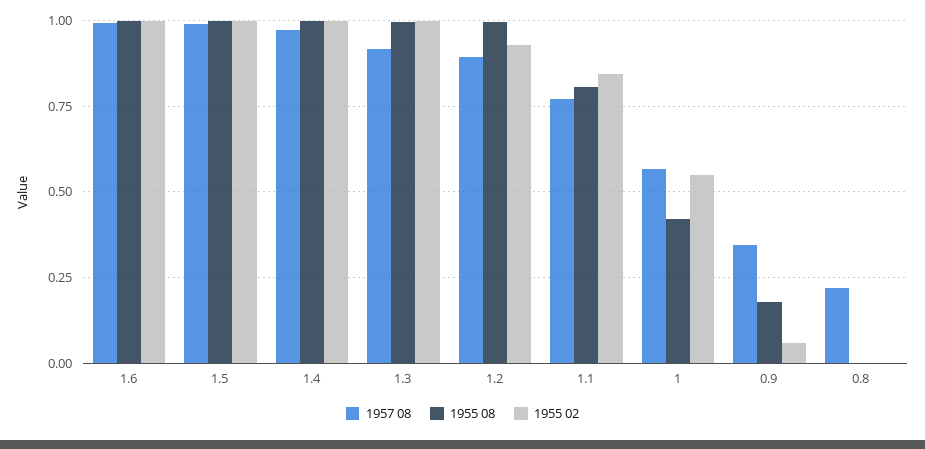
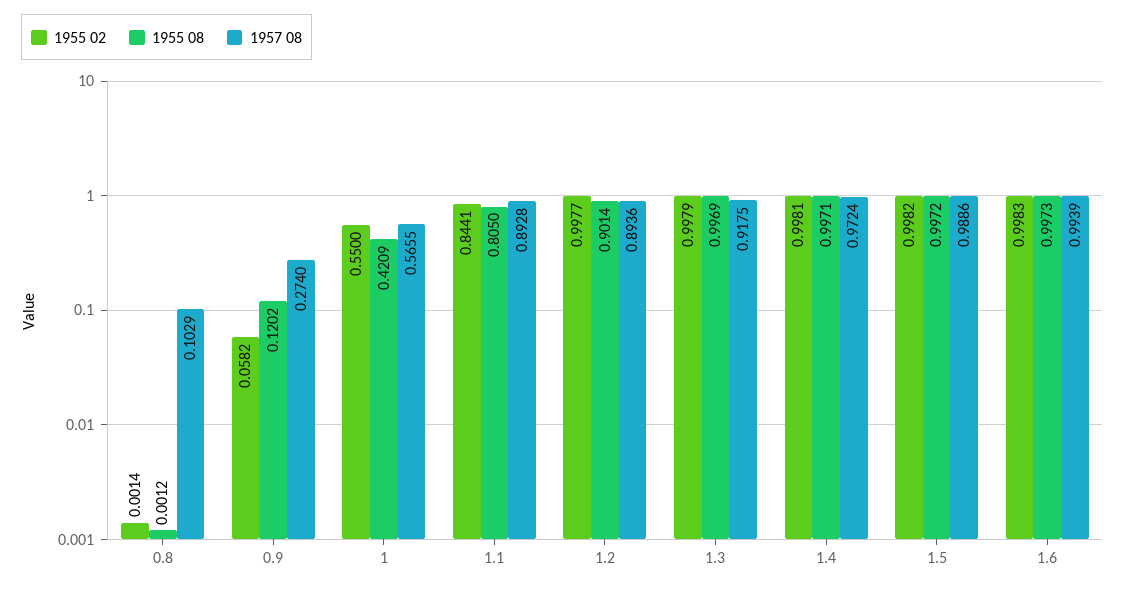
  {
    "1957 08": {
      "1.6": 0.9939,
      "1.5": 0.9886,
      "1.4": 0.9724,
      "1.3": 0.9175,
      "1.2": 0.8936,
-     "1.1": 0.775,
+     "1.1": 0.8928,
      "1": 0.5655,
-     "0.9": 0.35,
+     "0.9": 0.274,
-     "0.8": 0.225
+     "0.8": 0.1029
    },
    "1955 08": {
      "1.6": 0.9973,
      "1.5": 0.9972,
      "1.4": 0.9971,
      "1.3": 0.9969,
-     "1.2": 1,
+     "1.2": 0.9014,
      "1.1": 0.805,
      "1": 0.4209,
-     "0.9": 0.175,
+     "0.9": 0.1202,
      "0.8": 0.0012
    },
    "1955 02": {
      "1.6": 0.9983,
      "1.5": 0.9982,
      "1.4": 0.9981,
      "1.3": 0.9979,
-     "1.2": 0.925,
+     "1.2": 0.9977,
      "1.1": 0.8441,
      "1": 0.55,
      "0.9": 0.0582,
      "0.8": 0.0014
    }
  }

